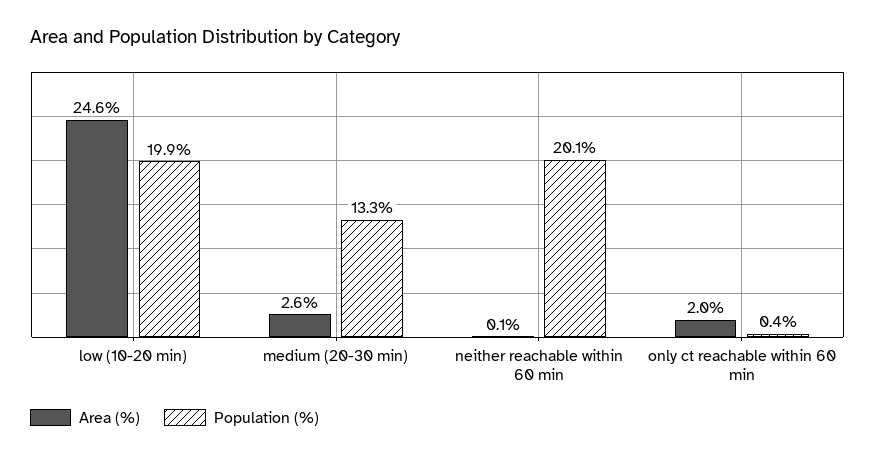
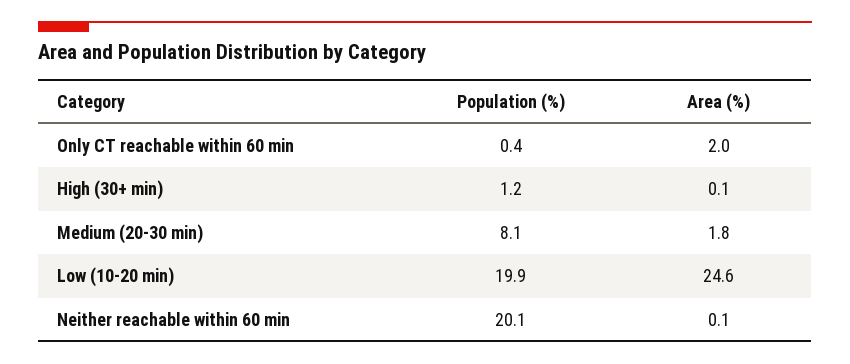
  {
    "Area (%)": {
      "low (10-20 min)": 24.6,
-     "medium (20-30 min)": 2.6,
+     "medium (20-30 min)": 1.8,
      "neither reachable within 60 min": 0.1,
-     "only ct reachable within 60 min": 2
+     "only ct reachable within 60 min": 2,
+     "High (30+ min)": 0.1
    },
    "Population (%)": {
      "low (10-20 min)": 19.9,
-     "medium (20-30 min)": 13.3,
+     "medium (20-30 min)": 8.1,
      "neither reachable within 60 min": 20.1,
-     "only ct reachable within 60 min": 0.4
+     "only ct reachable within 60 min": 0.4,
+     "High (30+ min)": 1.2
    }
  }

